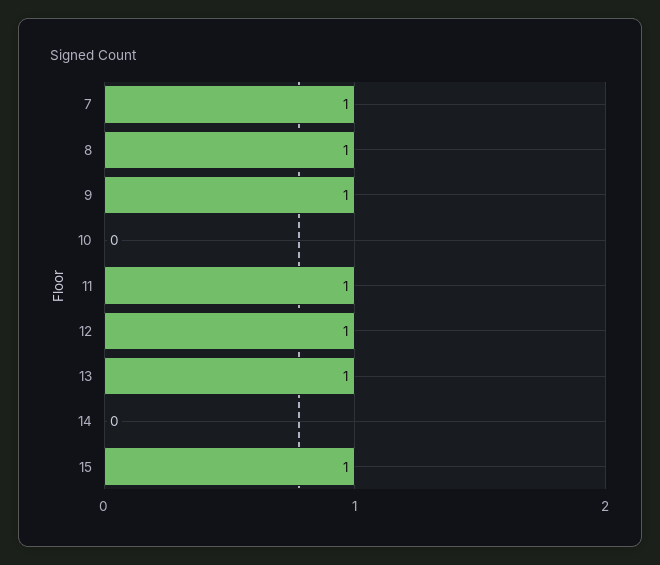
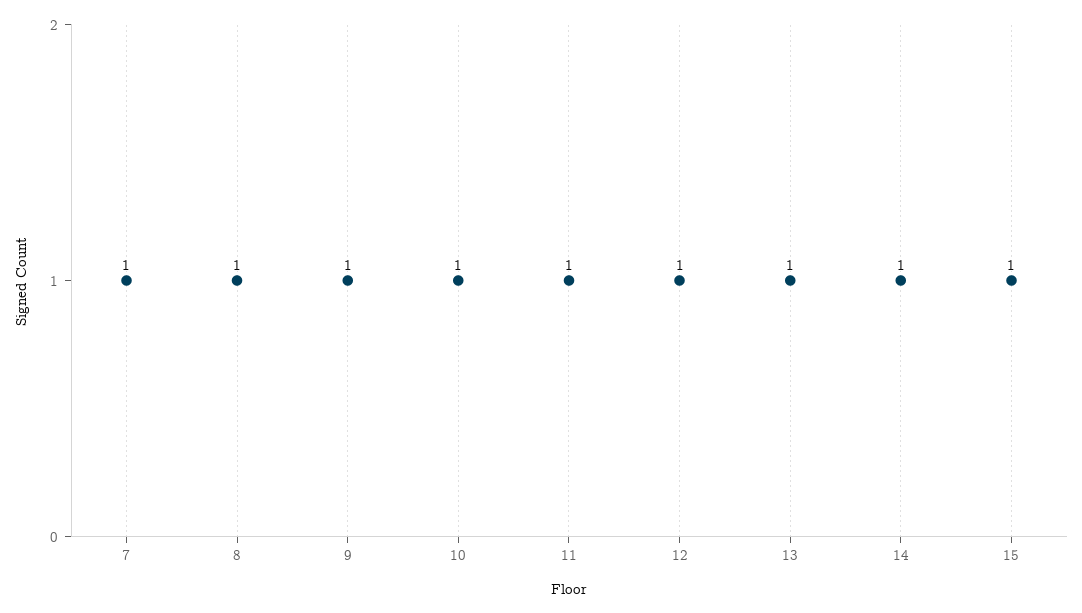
  {
    "7": 1,
    "8": 1,
    "9": 1,
-   "10": 0,
+   "10": 1,
    "11": 1,
    "12": 1,
    "13": 1,
-   "14": 0,
+   "14": 1,
    "15": 1
  }

